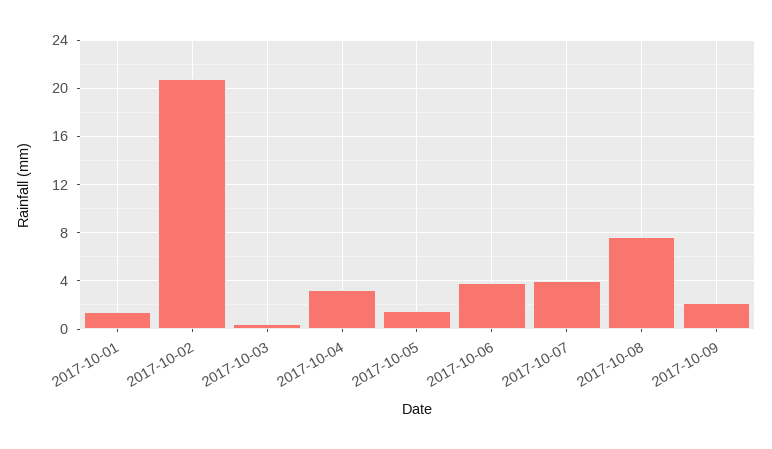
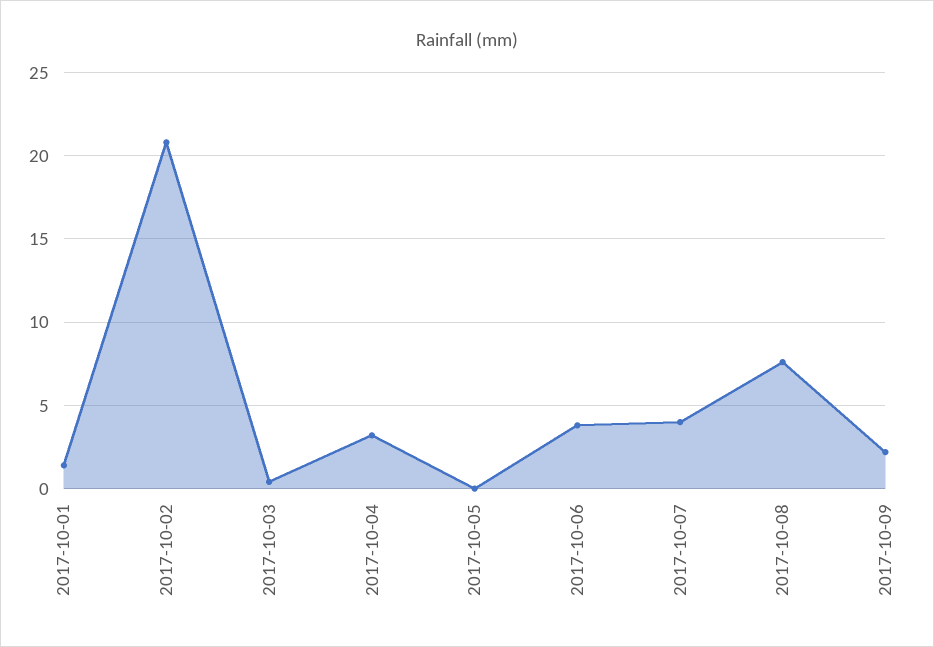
  {
    "2017-10-01": 1.5,
    "2017-10-02": 21,
    "2017-10-03": 0.5,
    "2017-10-04": 3,
-   "2017-10-05": 1.5,
+   "2017-10-05": 0,
    "2017-10-06": 4,
    "2017-10-07": 4,
    "2017-10-08": 7.5,
    "2017-10-09": 2
  }

